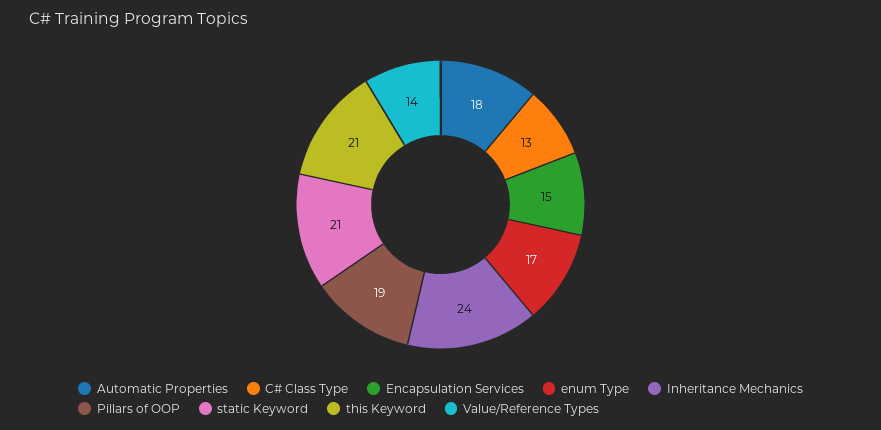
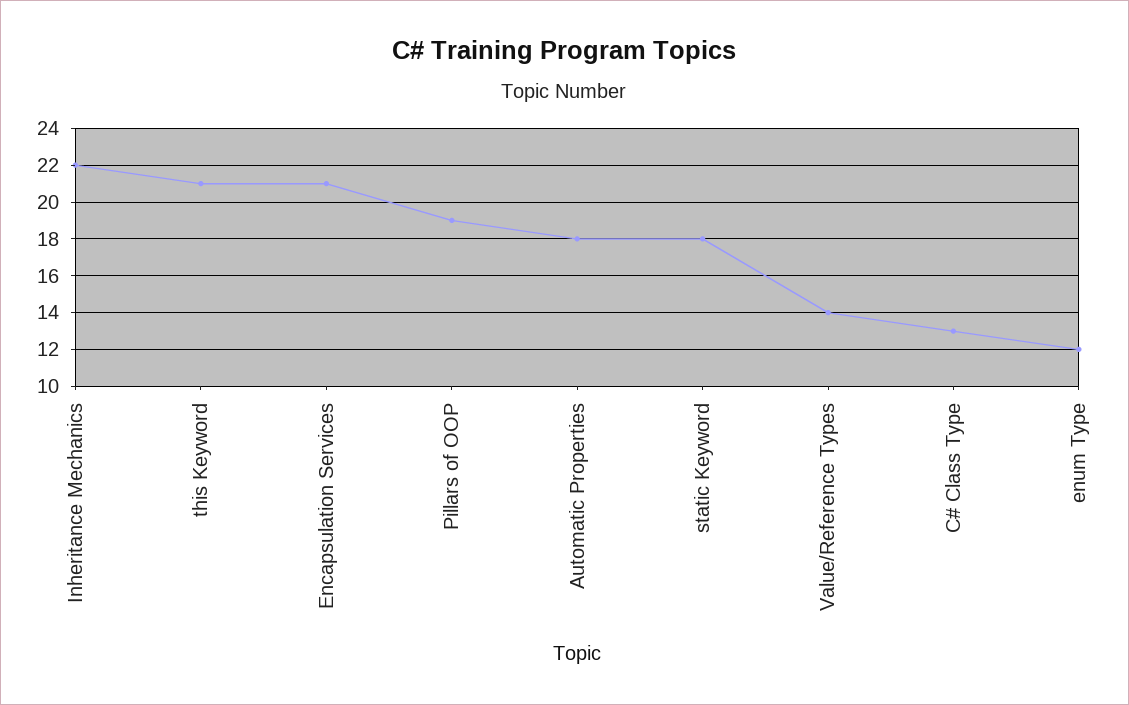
  {
    "Automatic Properties": 18,
    "C# Class Type": 13,
-   "Encapsulation Services": 15,
+   "Encapsulation Services": 21,
-   "enum Type": 17,
+   "enum Type": 12,
-   "Inheritance Mechanics": 24,
+   "Inheritance Mechanics": 22,
    "Pillars of OOP": 19,
-   "static Keyword": 21,
+   "static Keyword": 18,
    "this Keyword": 21,
    "Value/Reference Types": 14
  }

